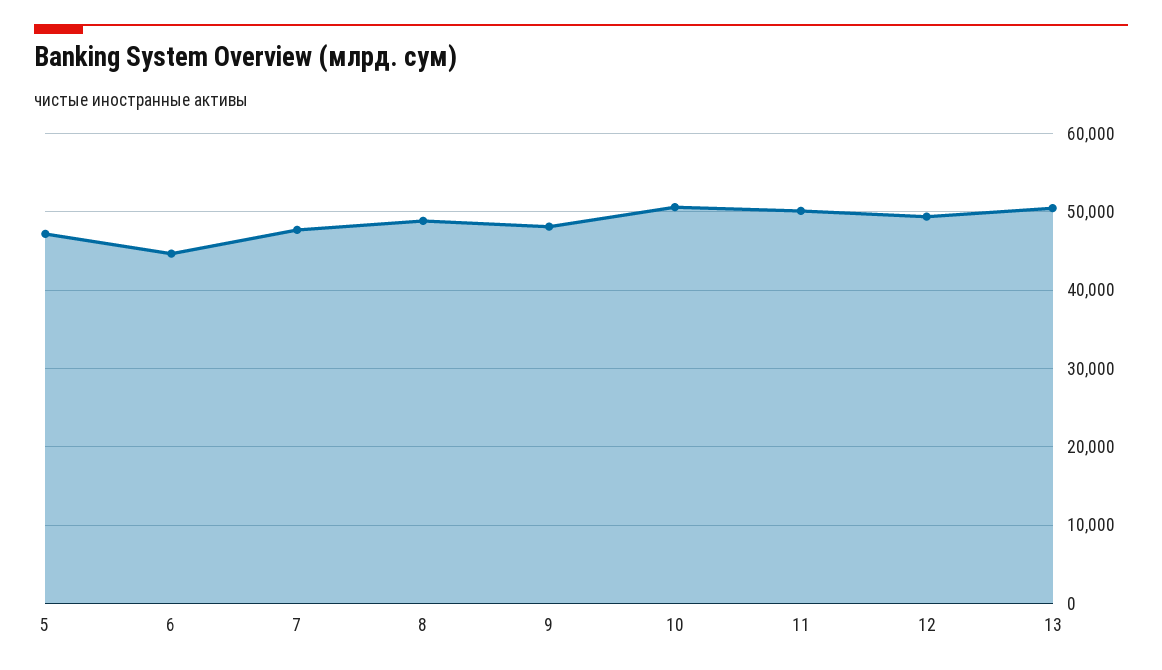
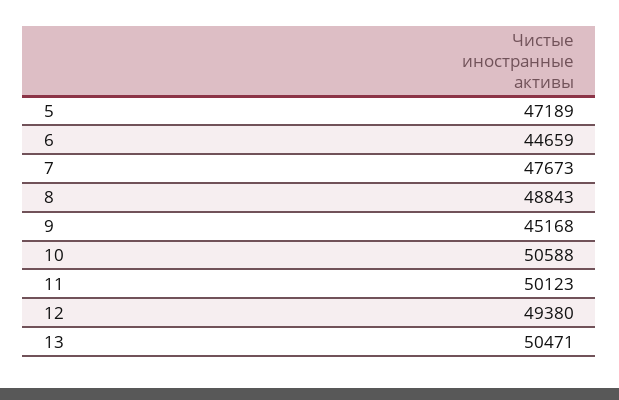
  {
    "5": 47189,
    "6": 44659,
    "7": 47673,
    "8": 48843,
-   "9": 48000,
+   "9": 45168,
    "10": 50588,
    "11": 50123,
    "12": 49380,
    "13": 50471
  }

